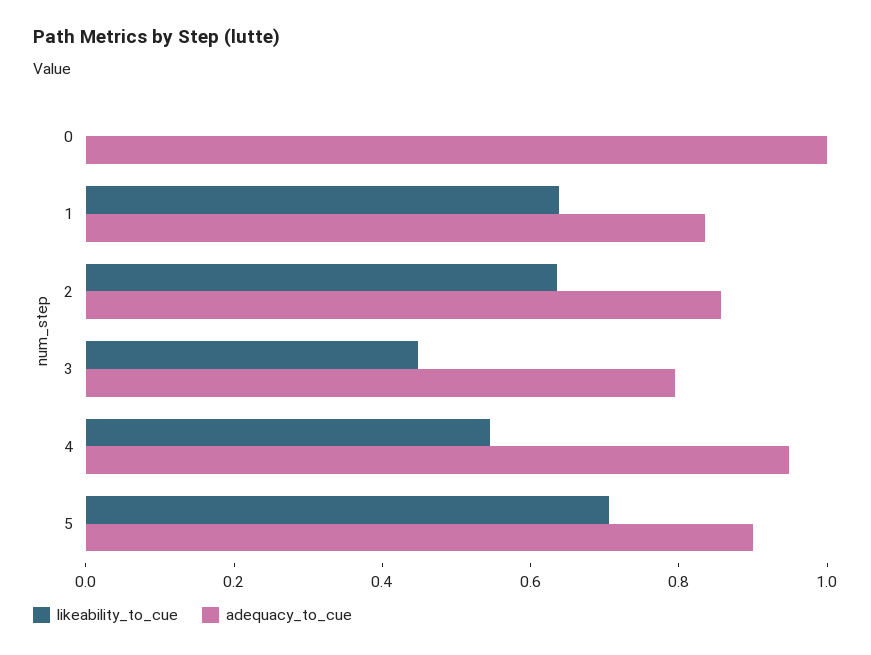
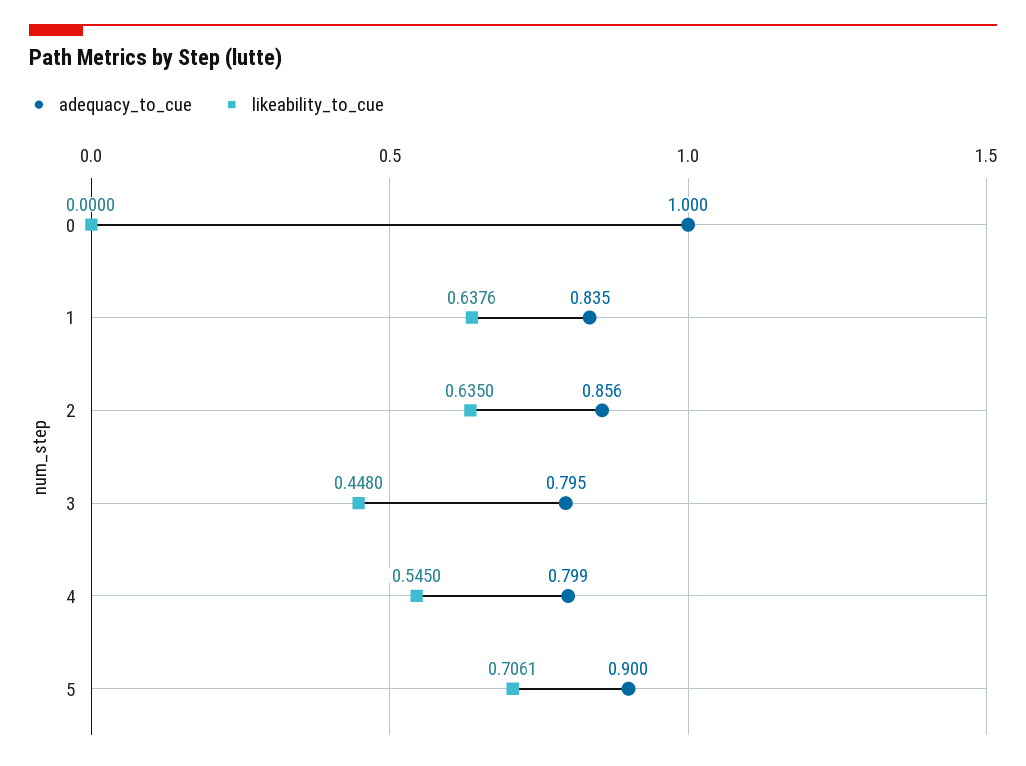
  {
    "likeability_to_cue": {
      "0": 0,
      "1": 0.6376,
      "2": 0.635,
      "3": 0.448,
      "4": 0.545,
      "5": 0.7061
    },
    "adequacy_to_cue": {
      "0": 1,
      "1": 0.835,
      "2": 0.856,
      "3": 0.795,
-     "4": 0.95,
+     "4": 0.799,
      "5": 0.9
    }
  }

